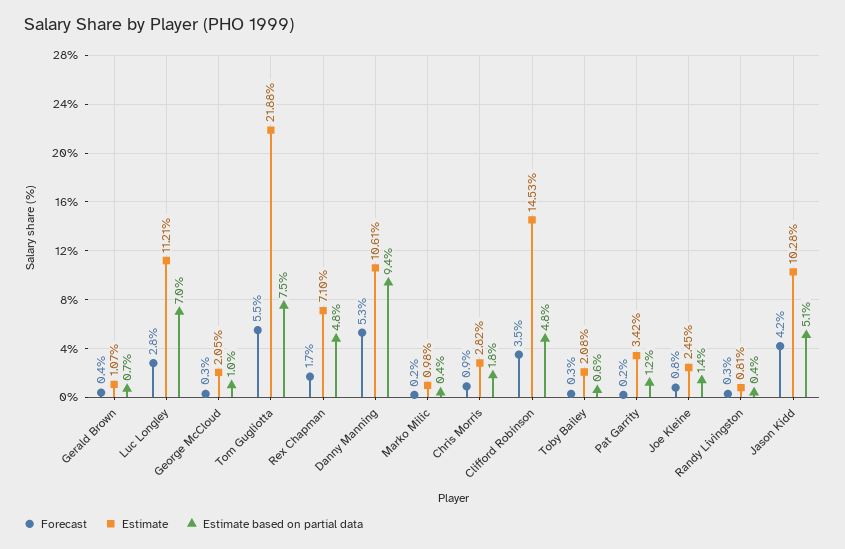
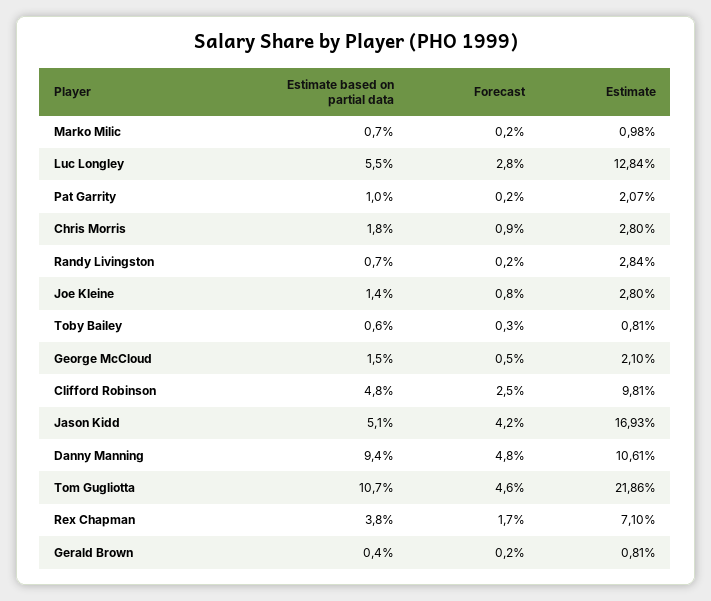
  {
    "Forecast": {
-     "Gerald Brown": 0.4,
+     "Gerald Brown": 0.2,
      "Luc Longley": 2.8,
-     "George McCloud": 0.3,
+     "George McCloud": 0.5,
-     "Tom Gugliotta": 5.5,
+     "Tom Gugliotta": 4.6,
      "Rex Chapman": 1.7,
-     "Danny Manning": 5.3,
+     "Danny Manning": 4.8,
      "Marko Milic": 0.2,
      "Chris Morris": 0.9,
-     "Clifford Robinson": 3.5,
+     "Clifford Robinson": 2.5,
      "Toby Bailey": 0.3,
      "Pat Garrity": 0.2,
      "Joe Kleine": 0.8,
-     "Randy Livingston": 0.3,
+     "Randy Livingston": 0.2,
      "Jason Kidd": 4.2
    },
    "Estimate": {
-     "Gerald Brown": 1.07,
+     "Gerald Brown": 0.81,
-     "Luc Longley": 11.21,
+     "Luc Longley": 12.84,
-     "George McCloud": 2.05,
+     "George McCloud": 2.1,
-     "Tom Gugliotta": 21.88,
+     "Tom Gugliotta": 21.86,
      "Rex Chapman": 7.1,
      "Danny Manning": 10.61,
      "Marko Milic": 0.98,
-     "Chris Morris": 2.82,
+     "Chris Morris": 2.8,
-     "Clifford Robinson": 14.53,
+     "Clifford Robinson": 9.81,
-     "Toby Bailey": 2.08,
+     "Toby Bailey": 0.81,
-     "Pat Garrity": 3.42,
+     "Pat Garrity": 2.07,
-     "Joe Kleine": 2.45,
+     "Joe Kleine": 2.8,
-     "Randy Livingston": 0.81,
+     "Randy Livingston": 2.84,
-     "Jason Kidd": 10.28
+     "Jason Kidd": 16.93
    },
    "Estimate based on partial data": {
-     "Gerald Brown": 0.7,
+     "Gerald Brown": 0.4,
-     "Luc Longley": 7,
+     "Luc Longley": 5.5,
-     "George McCloud": 1,
+     "George McCloud": 1.5,
-     "Tom Gugliotta": 7.5,
+     "Tom Gugliotta": 10.7,
-     "Rex Chapman": 4.8,
+     "Rex Chapman": 3.8,
      "Danny Manning": 9.4,
-     "Marko Milic": 0.4,
+     "Marko Milic": 0.7,
      "Chris Morris": 1.8,
      "Clifford Robinson": 4.8,
      "Toby Bailey": 0.6,
-     "Pat Garrity": 1.2,
+     "Pat Garrity": 1,
      "Joe Kleine": 1.4,
-     "Randy Livingston": 0.4,
+     "Randy Livingston": 0.7,
      "Jason Kidd": 5.1
    }
  }

